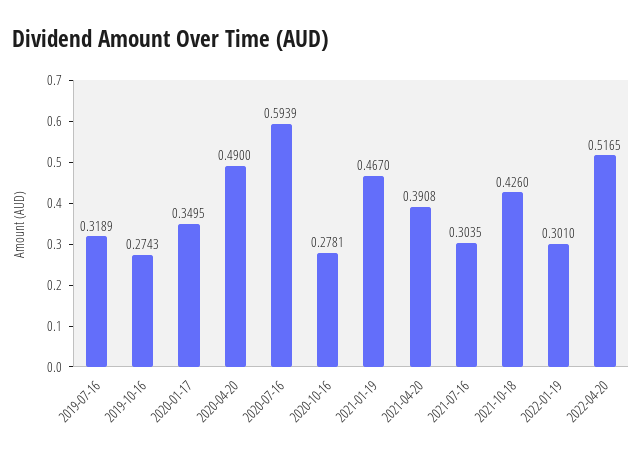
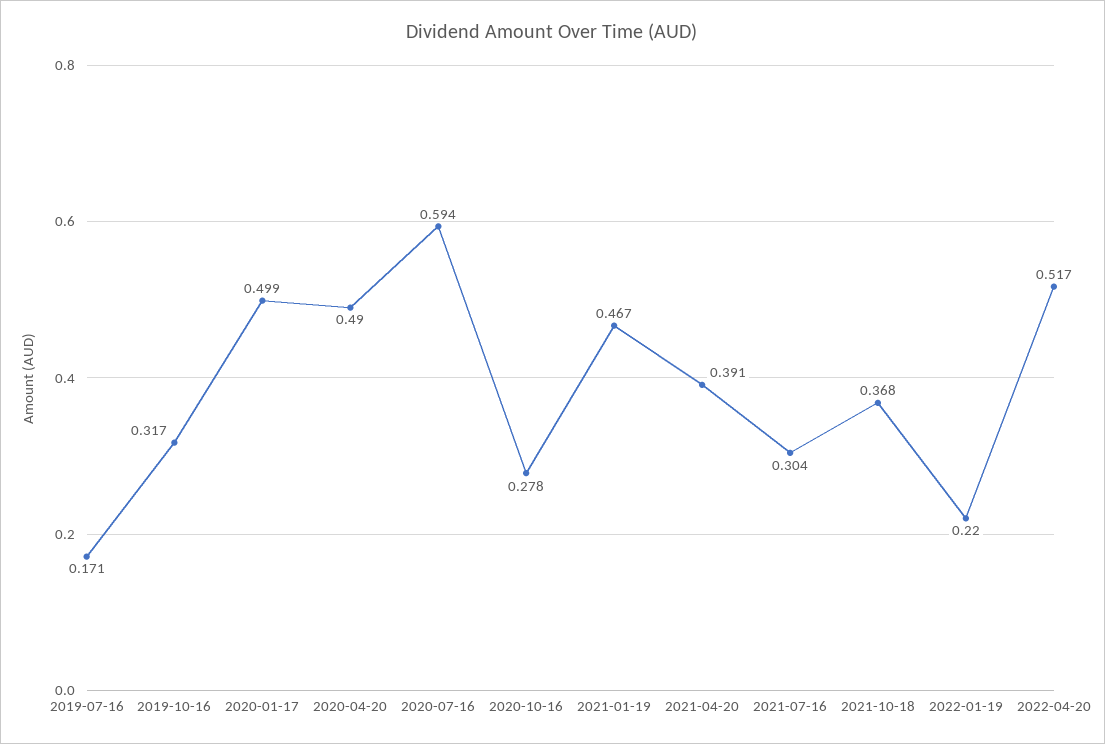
  {
-   "2019-07-16": 0.3189,
+   "2019-07-16": 0.171,
-   "2019-10-16": 0.2743,
+   "2019-10-16": 0.317,
-   "2020-01-17": 0.3495,
+   "2020-01-17": 0.499,
    "2020-04-20": 0.49,
    "2020-07-16": 0.5939,
    "2020-10-16": 0.2781,
    "2021-01-19": 0.467,
    "2021-04-20": 0.3908,
    "2021-07-16": 0.3035,
-   "2021-10-18": 0.426,
+   "2021-10-18": 0.368,
-   "2022-01-19": 0.301,
+   "2022-01-19": 0.22,
    "2022-04-20": 0.5165
  }

